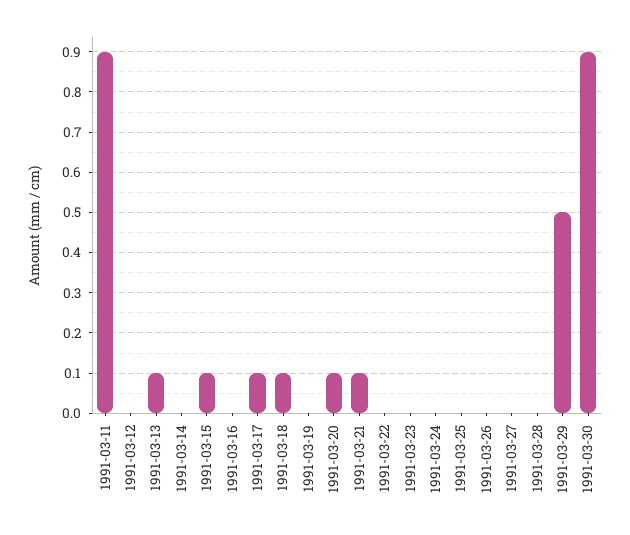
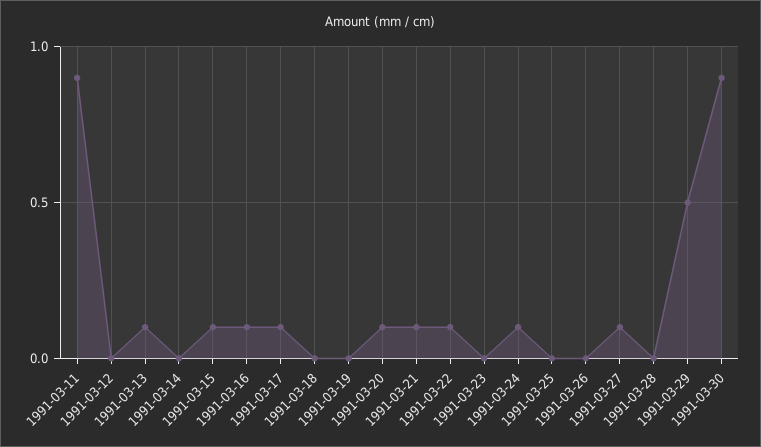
  {
    "1991-03-11": 0.9,
    "1991-03-12": 0,
    "1991-03-13": 0.1,
    "1991-03-14": 0,
    "1991-03-15": 0.1,
-   "1991-03-16": 0,
+   "1991-03-16": 0.1,
    "1991-03-17": 0.1,
-   "1991-03-18": 0.1,
+   "1991-03-18": 0,
    "1991-03-19": 0,
    "1991-03-20": 0.1,
    "1991-03-21": 0.1,
-   "1991-03-22": 0,
+   "1991-03-22": 0.1,
    "1991-03-23": 0,
-   "1991-03-24": 0,
+   "1991-03-24": 0.1,
    "1991-03-25": 0,
    "1991-03-26": 0,
-   "1991-03-27": 0,
+   "1991-03-27": 0.1,
    "1991-03-28": 0,
    "1991-03-29": 0.5,
    "1991-03-30": 0.9
  }

